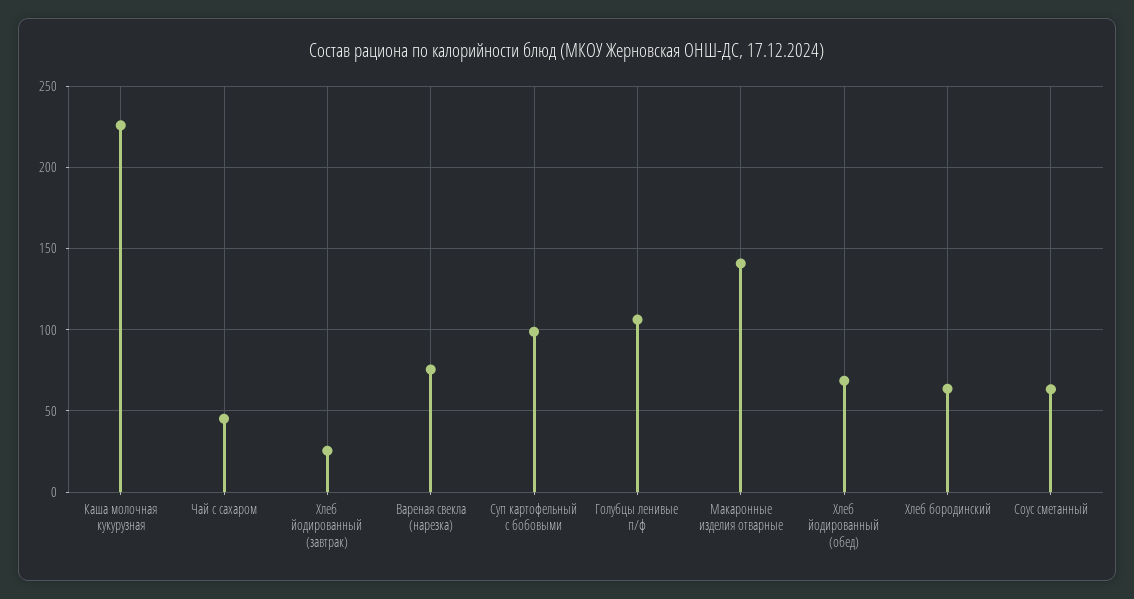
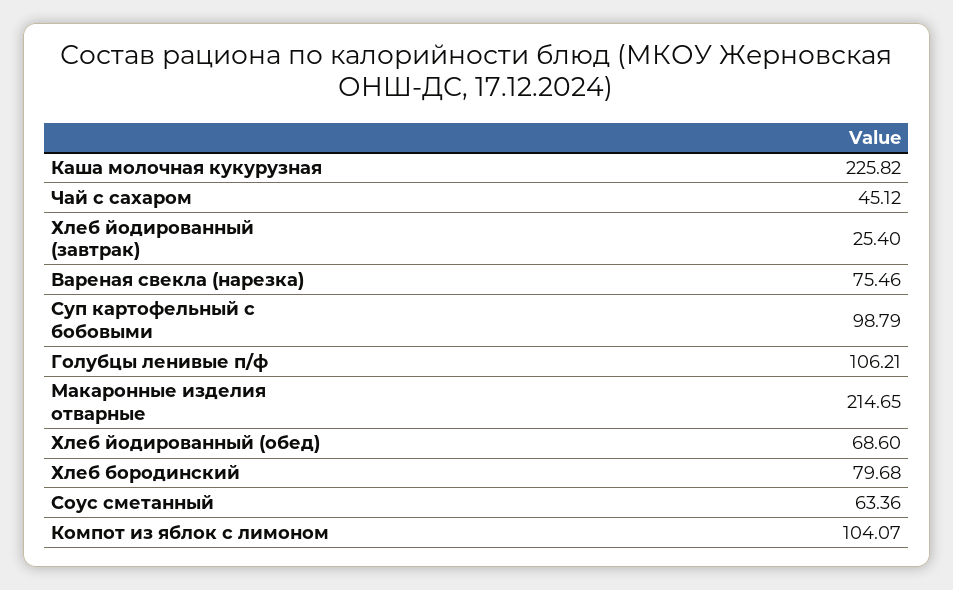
  {
    "Каша молочная кукурузная": 225.82,
    "Чай с сахаром": 45.12,
    "Хлеб йодированный (завтрак)": 25.4,
    "Вареная свекла (нарезка)": 75.46,
    "Суп картофельный с бобовыми": 98.79,
    "Голубцы ленивые п/ф": 106.21,
-   "Макаронные изделия отварные": 140,
+   "Макаронные изделия отварные": 214.65,
    "Хлеб йодированный (обед)": 68.6,
-   "Хлеб бородинский": 65,
+   "Хлеб бородинский": 79.68,
-   "Соус сметанный": 63.36
+   "Соус сметанный": 63.36,
+   "Компот из яблок с лимоном": 104.07
  }

